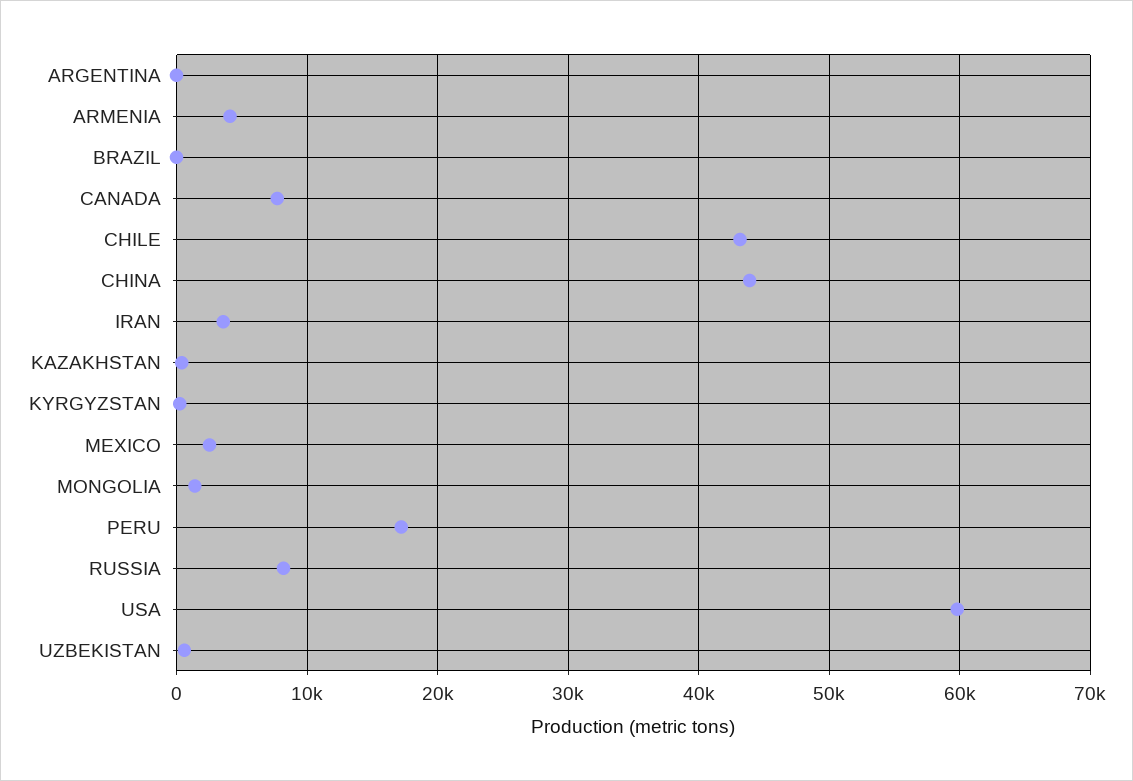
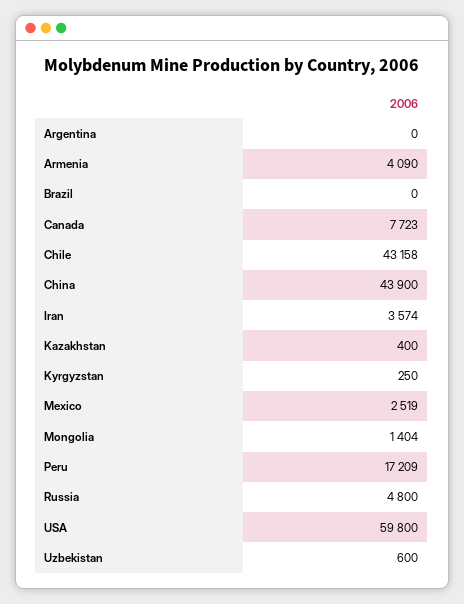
  {
    "ARGENTINA": 0,
    "ARMENIA": 4090,
    "BRAZIL": 0,
    "CANADA": 7723,
    "CHILE": 43158,
    "CHINA": 43900,
    "IRAN": 3574,
    "KAZAKHSTAN": 400,
    "KYRGYZSTAN": 250,
    "MEXICO": 2519,
    "MONGOLIA": 1404,
    "PERU": 17209,
-   "RUSSIA": 8000,
+   "RUSSIA": 4800,
    "USA": 59800,
    "UZBEKISTAN": 600
  }

